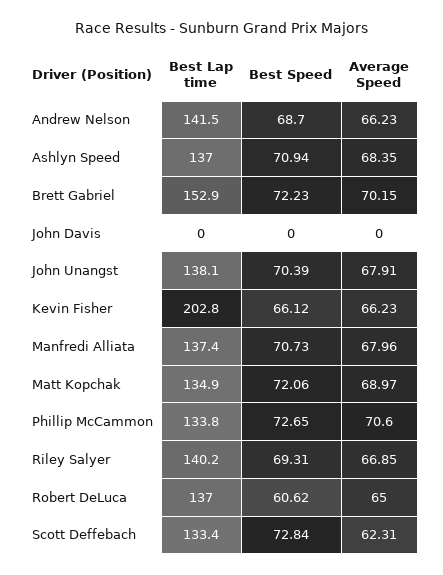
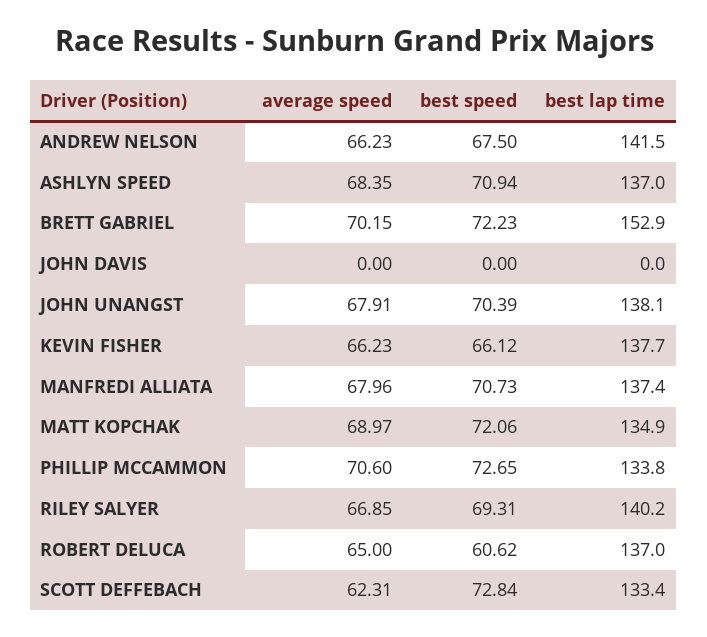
  {
    "Best Lap time": {
      "Andrew Nelson": 141.5,
      "Ashlyn Speed": 137,
      "Brett Gabriel": 152.9,
      "John Davis": 0,
      "John Unangst": 138.1,
-     "Kevin Fisher": 202.8,
+     "Kevin Fisher": 137.7,
      "Manfredi Alliata": 137.4,
      "Matt Kopchak": 134.9,
      "Phillip McCammon": 133.8,
      "Riley Salyer": 140.2,
      "Robert DeLuca": 137,
      "Scott Deffebach": 133.4
    },
    "Best Speed": {
-     "Andrew Nelson": 68.7,
+     "Andrew Nelson": 67.5,
      "Ashlyn Speed": 70.94,
      "Brett Gabriel": 72.23,
      "John Davis": 0,
      "John Unangst": 70.39,
      "Kevin Fisher": 66.12,
      "Manfredi Alliata": 70.73,
      "Matt Kopchak": 72.06,
      "Phillip McCammon": 72.65,
      "Riley Salyer": 69.31,
      "Robert DeLuca": 60.62,
      "Scott Deffebach": 72.84
    },
    "Average Speed": {
      "Andrew Nelson": 66.23,
      "Ashlyn Speed": 68.35,
      "Brett Gabriel": 70.15,
      "John Davis": 0,
      "John Unangst": 67.91,
      "Kevin Fisher": 66.23,
      "Manfredi Alliata": 67.96,
      "Matt Kopchak": 68.97,
      "Phillip McCammon": 70.6,
      "Riley Salyer": 66.85,
      "Robert DeLuca": 65,
      "Scott Deffebach": 62.31
    }
  }

